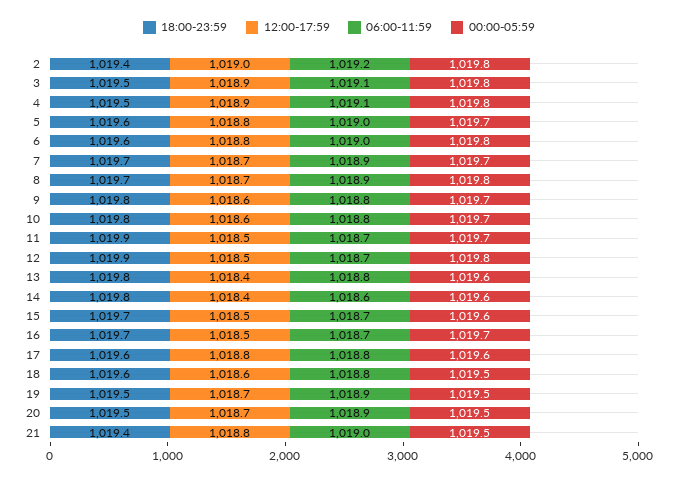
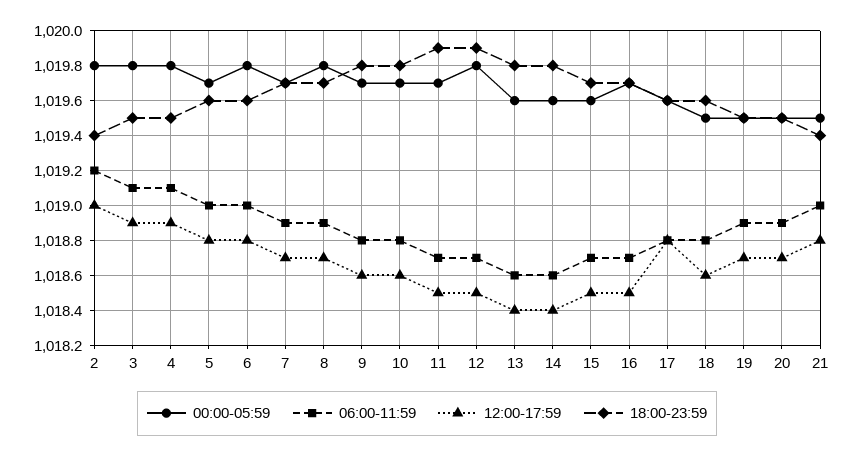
  {
    "18:00-23:59": {
      "2": 1019.4,
      "3": 1019.5,
      "4": 1019.5,
      "5": 1019.6,
      "6": 1019.6,
      "7": 1019.7,
      "8": 1019.7,
      "9": 1019.8,
      "10": 1019.8,
      "11": 1019.9,
      "12": 1019.9,
      "13": 1019.8,
      "14": 1019.8,
      "15": 1019.7,
      "16": 1019.7,
      "17": 1019.6,
      "18": 1019.6,
      "19": 1019.5,
      "20": 1019.5,
      "21": 1019.4
    },
    "12:00-17:59": {
      "2": 1019,
      "3": 1018.9,
      "4": 1018.9,
      "5": 1018.8,
      "6": 1018.8,
      "7": 1018.7,
      "8": 1018.7,
      "9": 1018.6,
      "10": 1018.6,
      "11": 1018.5,
      "12": 1018.5,
      "13": 1018.4,
      "14": 1018.4,
      "15": 1018.5,
      "16": 1018.5,
      "17": 1018.8,
      "18": 1018.6,
      "19": 1018.7,
      "20": 1018.7,
      "21": 1018.8
    },
    "06:00-11:59": {
      "2": 1019.2,
      "3": 1019.1,
      "4": 1019.1,
      "5": 1019,
      "6": 1019,
      "7": 1018.9,
      "8": 1018.9,
      "9": 1018.8,
      "10": 1018.8,
      "11": 1018.7,
      "12": 1018.7,
-     "13": 1018.8,
+     "13": 1018.6,
      "14": 1018.6,
      "15": 1018.7,
      "16": 1018.7,
      "17": 1018.8,
      "18": 1018.8,
      "19": 1018.9,
      "20": 1018.9,
      "21": 1019
    },
    "00:00-05:59": {
      "2": 1019.8,
      "3": 1019.8,
      "4": 1019.8,
      "5": 1019.7,
      "6": 1019.8,
      "7": 1019.7,
      "8": 1019.8,
      "9": 1019.7,
      "10": 1019.7,
      "11": 1019.7,
      "12": 1019.8,
      "13": 1019.6,
      "14": 1019.6,
      "15": 1019.6,
      "16": 1019.7,
      "17": 1019.6,
      "18": 1019.5,
      "19": 1019.5,
      "20": 1019.5,
      "21": 1019.5
    }
  }

